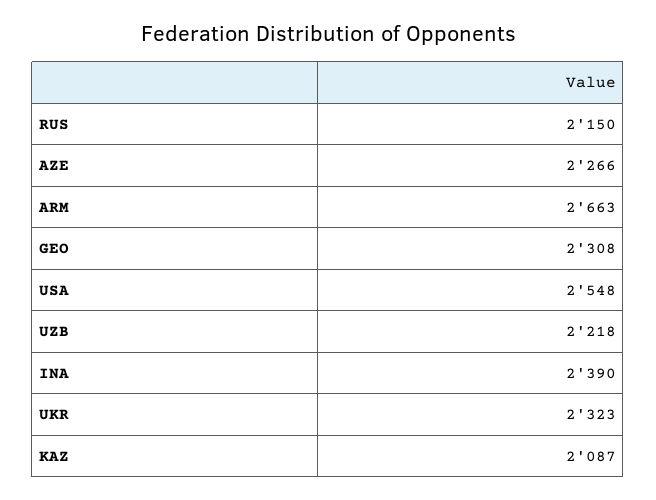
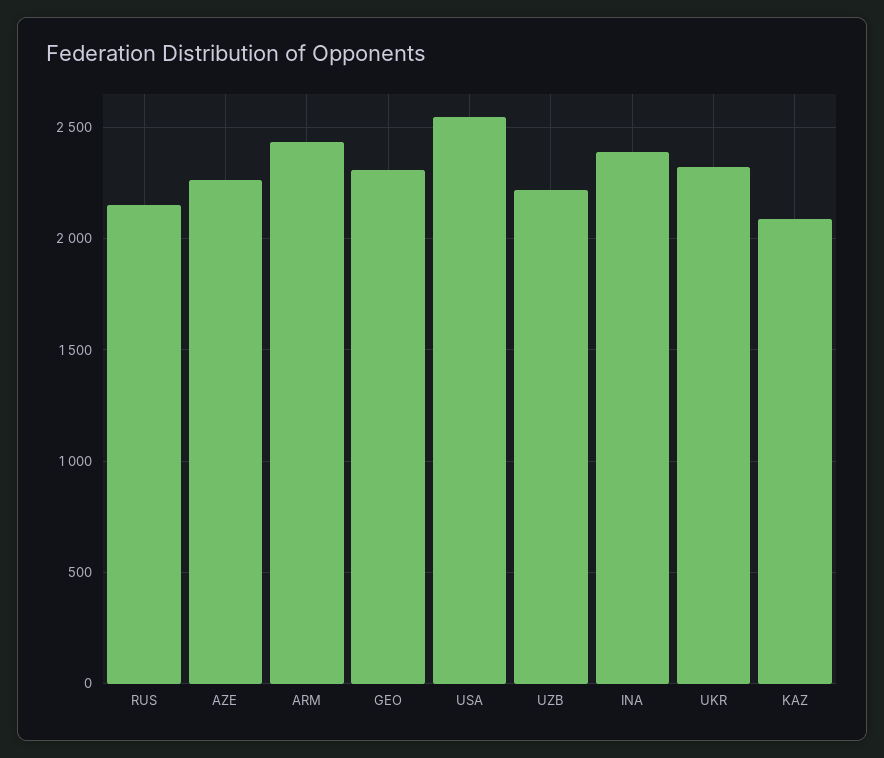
  {
    "RUS": 2150,
    "AZE": 2266,
-   "ARM": 2663,
+   "ARM": 2450,
    "GEO": 2308,
    "USA": 2548,
    "UZB": 2218,
    "INA": 2390,
    "UKR": 2323,
    "KAZ": 2087
  }

